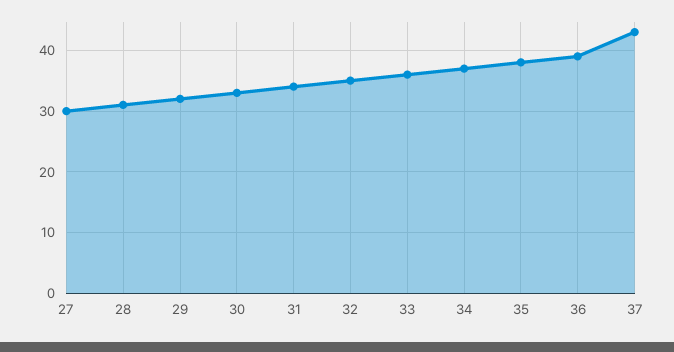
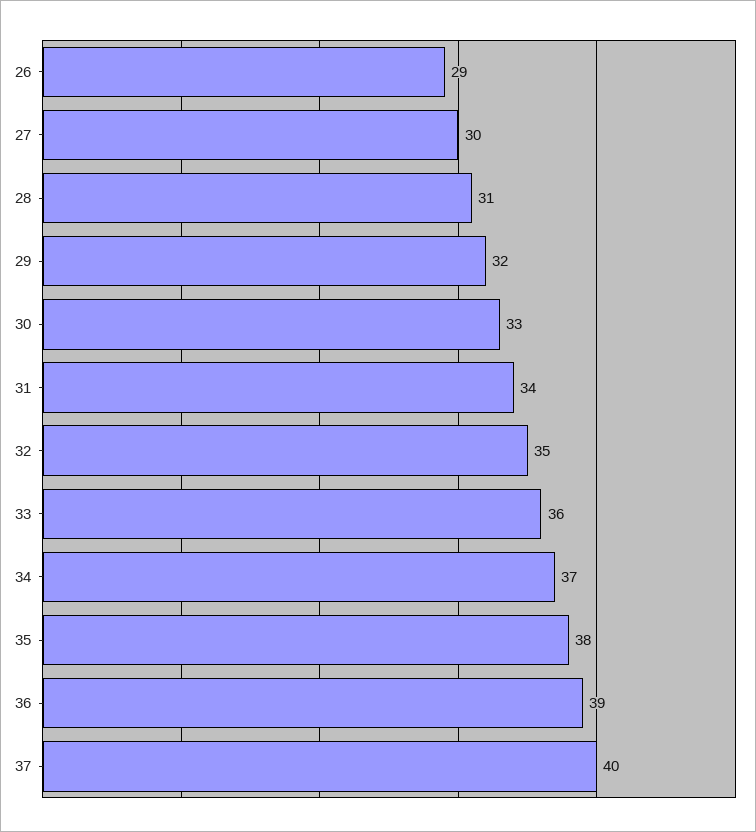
  {
    "27": 30,
    "28": 31,
    "29": 32,
    "30": 33,
    "31": 34,
    "32": 35,
    "33": 36,
    "34": 37,
    "35": 38,
    "36": 39,
-   "37": 43
+   "37": 40,
+   "26": 29
  }

